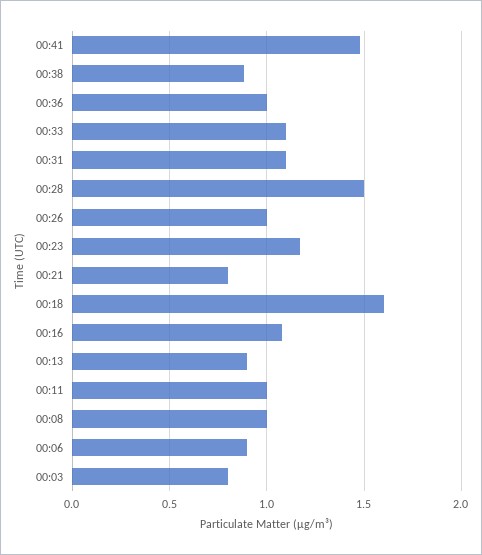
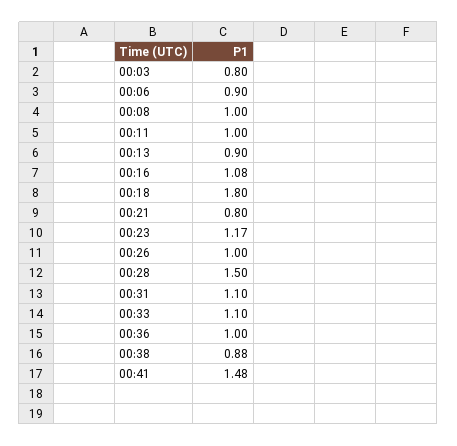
  {
    "00:41": 1.48,
    "00:38": 0.88,
    "00:36": 1,
    "00:33": 1.1,
    "00:31": 1.1,
    "00:28": 1.5,
    "00:26": 1,
    "00:23": 1.17,
    "00:21": 0.8,
-   "00:18": 1.6,
+   "00:18": 1.8,
    "00:16": 1.08,
    "00:13": 0.9,
    "00:11": 1,
    "00:08": 1,
    "00:06": 0.9,
    "00:03": 0.8
  }

